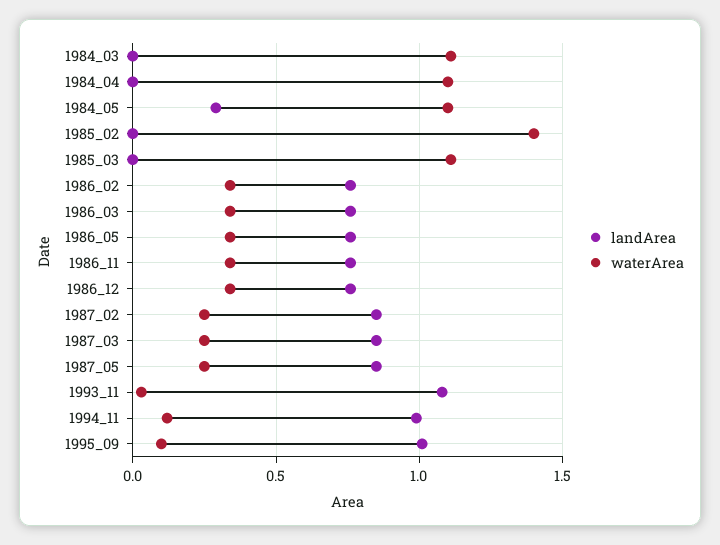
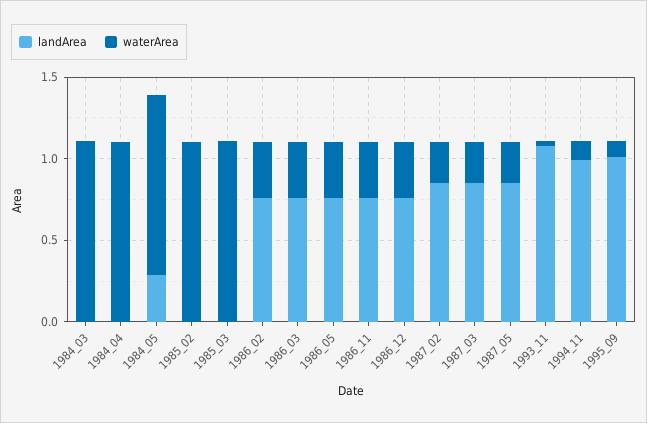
  {
    "landArea": {
      "1984_03": 0,
      "1984_04": 0,
      "1984_05": 0.3,
      "1985_02": 0,
      "1985_03": 0,
      "1986_02": 0.75,
      "1986_03": 0.75,
      "1986_05": 0.75,
      "1986_11": 0.75,
      "1986_12": 0.75,
      "1987_02": 0.85,
      "1987_03": 0.85,
      "1987_05": 0.85,
      "1993_11": 1.1,
      "1994_11": 1,
      "1995_09": 1
    },
    "waterArea": {
      "1984_03": 1.1,
      "1984_04": 1.1,
      "1984_05": 1.1,
-     "1985_02": 1.4,
+     "1985_02": 1.1,
      "1985_03": 1.1,
      "1986_02": 0.35,
      "1986_03": 0.35,
      "1986_05": 0.35,
      "1986_11": 0.35,
      "1986_12": 0.35,
      "1987_02": 0.25,
      "1987_03": 0.25,
      "1987_05": 0.25,
      "1993_11": 0.05,
      "1994_11": 0.1,
      "1995_09": 0.1
    }
  }

